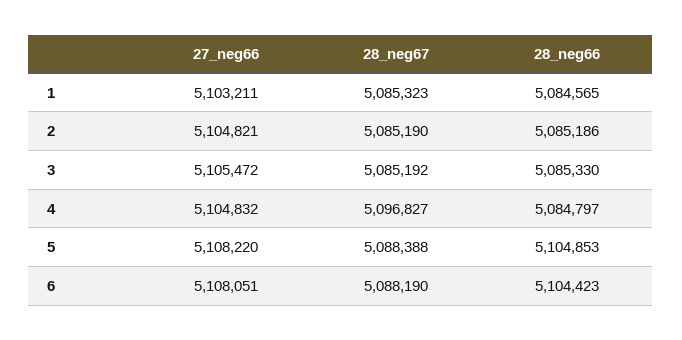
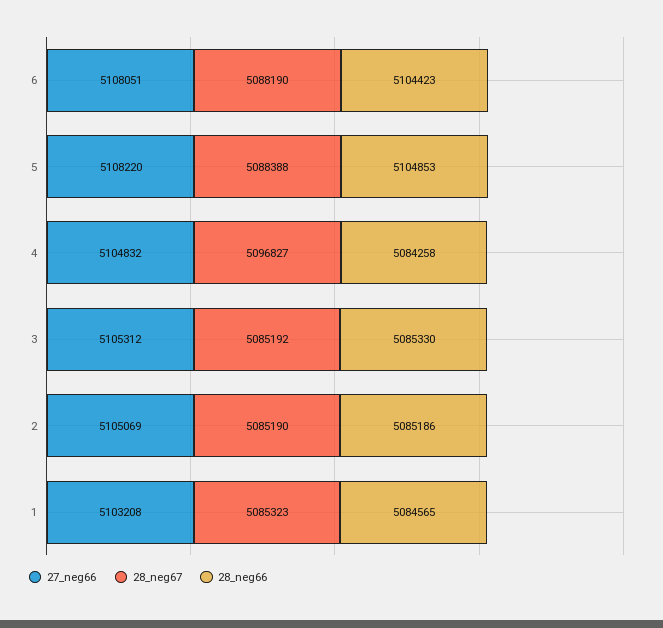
  {
    "27_neg66": {
-     "1": 5103211,
+     "1": 5103208,
-     "2": 5104821,
+     "2": 5105069,
-     "3": 5105472,
+     "3": 5105312,
      "4": 5104832,
      "5": 5108220,
      "6": 5108051
    },
    "28_neg67": {
      "1": 5085323,
      "2": 5085190,
      "3": 5085192,
      "4": 5096827,
      "5": 5088388,
      "6": 5088190
    },
    "28_neg66": {
      "1": 5084565,
      "2": 5085186,
      "3": 5085330,
-     "4": 5084797,
+     "4": 5084258,
      "5": 5104853,
      "6": 5104423
    }
  }

